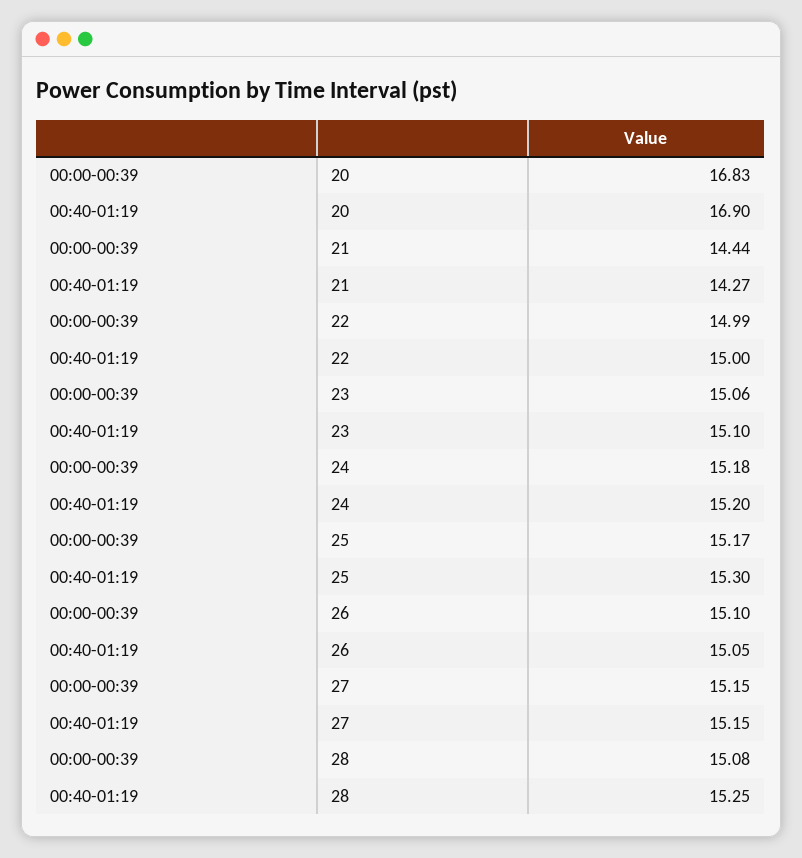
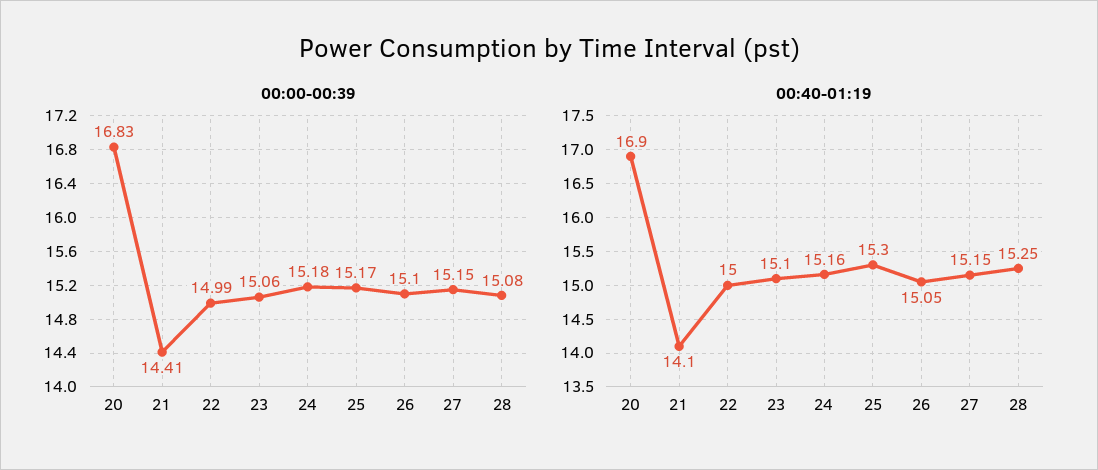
  {
    "00:00-00:39": {
      "20": 16.83,
-     "21": 14.44,
+     "21": 14.41,
      "22": 14.99,
      "23": 15.06,
      "24": 15.18,
      "25": 15.17,
      "26": 15.1,
      "27": 15.15,
      "28": 15.08
    },
    "00:40-01:19": {
      "20": 16.9,
-     "21": 14.27,
+     "21": 14.1,
      "22": 15,
      "23": 15.1,
-     "24": 15.2,
+     "24": 15.16,
      "25": 15.3,
      "26": 15.05,
      "27": 15.15,
      "28": 15.25
    }
  }

